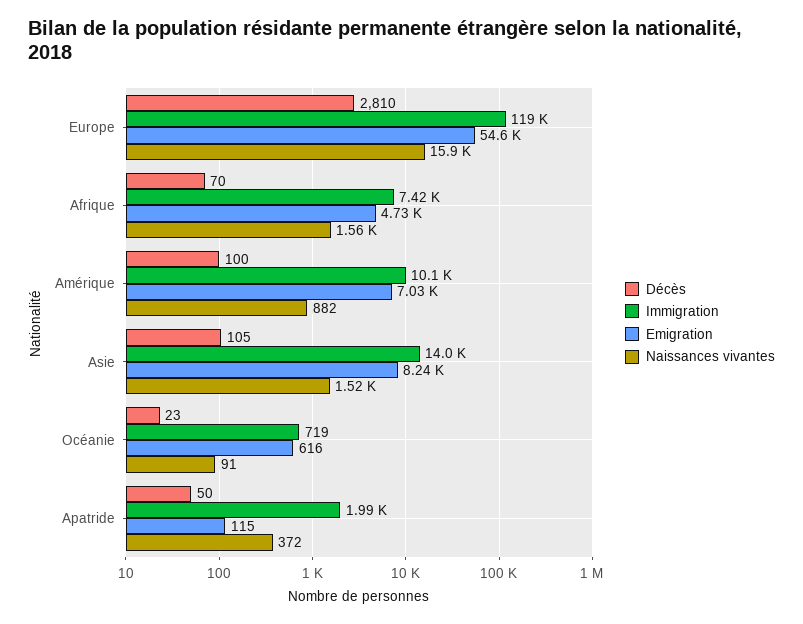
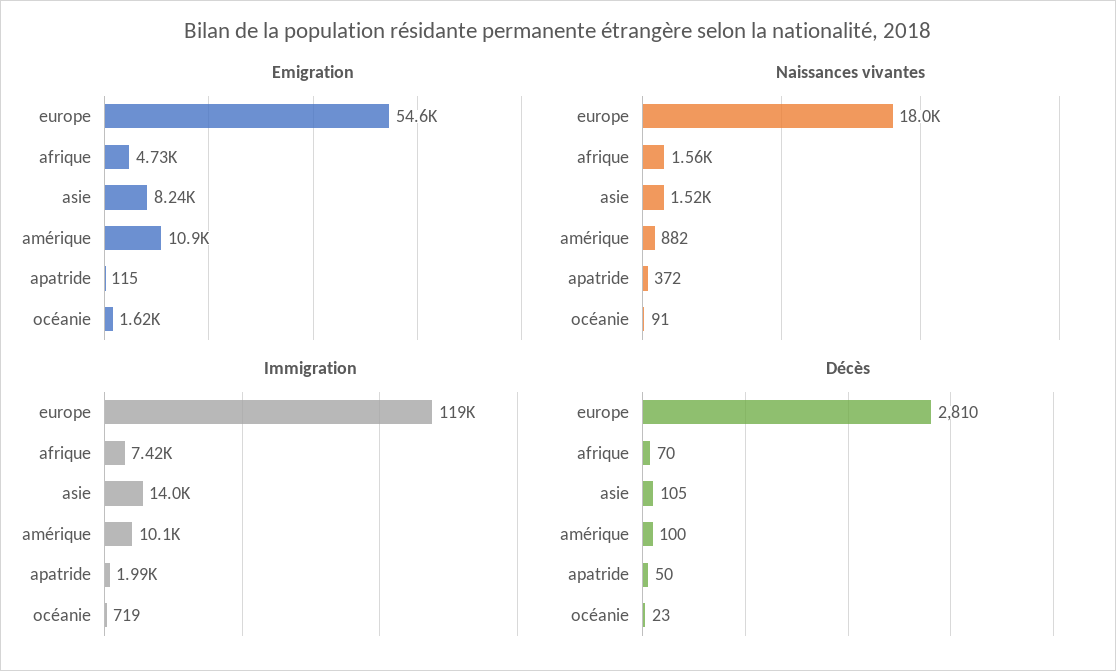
  {
    "Décès": {
      "Europe": 2810,
      "Afrique": 70,
      "Amérique": 100,
      "Asie": 105,
      "Océanie": 23,
      "Apatride": 50
    },
    "Immigration": {
      "Europe": 119000,
      "Afrique": 7420,
      "Amérique": 10100,
      "Asie": 14000,
      "Océanie": 719,
      "Apatride": 1990
    },
    "Emigration": {
      "Europe": 54600,
      "Afrique": 4730,
-     "Amérique": 7030,
+     "Amérique": 10900,
      "Asie": 8240,
-     "Océanie": 616,
+     "Océanie": 1620,
      "Apatride": 115
    },
    "Naissances vivantes": {
-     "Europe": 15900,
+     "Europe": 18000,
      "Afrique": 1560,
      "Amérique": 882,
      "Asie": 1520,
      "Océanie": 91,
      "Apatride": 372
    }
  }

